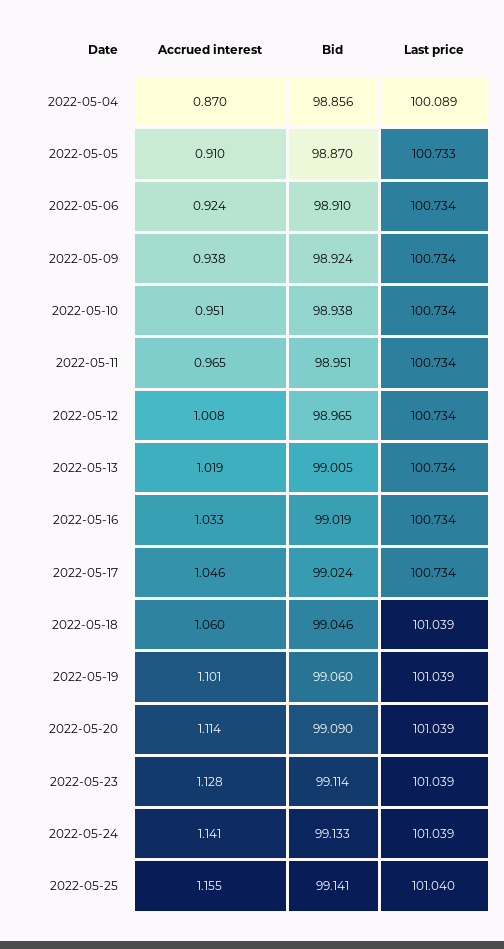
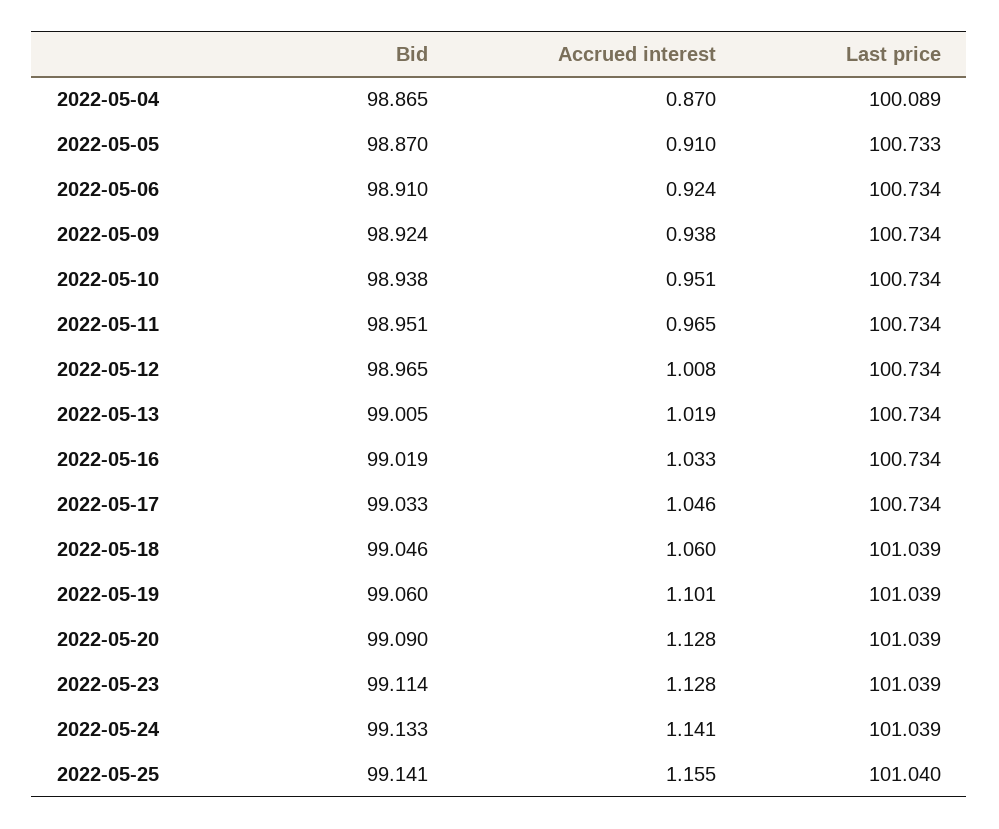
  {
    "Accrued interest": {
      "2022-05-04": 0.87,
      "2022-05-05": 0.91,
      "2022-05-06": 0.924,
      "2022-05-09": 0.938,
      "2022-05-10": 0.951,
      "2022-05-11": 0.965,
      "2022-05-12": 1.008,
      "2022-05-13": 1.019,
      "2022-05-16": 1.033,
      "2022-05-17": 1.046,
      "2022-05-18": 1.06,
      "2022-05-19": 1.101,
-     "2022-05-20": 1.114,
+     "2022-05-20": 1.128,
      "2022-05-23": 1.128,
      "2022-05-24": 1.141,
      "2022-05-25": 1.155
    },
    "Bid": {
-     "2022-05-04": 98.856,
+     "2022-05-04": 98.865,
      "2022-05-05": 98.87,
      "2022-05-06": 98.91,
      "2022-05-09": 98.924,
      "2022-05-10": 98.938,
      "2022-05-11": 98.951,
      "2022-05-12": 98.965,
      "2022-05-13": 99.005,
      "2022-05-16": 99.019,
-     "2022-05-17": 99.024,
+     "2022-05-17": 99.033,
      "2022-05-18": 99.046,
      "2022-05-19": 99.06,
      "2022-05-20": 99.09,
      "2022-05-23": 99.114,
      "2022-05-24": 99.133,
      "2022-05-25": 99.141
    },
    "Last price": {
      "2022-05-04": 100.089,
      "2022-05-05": 100.733,
      "2022-05-06": 100.734,
      "2022-05-09": 100.734,
      "2022-05-10": 100.734,
      "2022-05-11": 100.734,
      "2022-05-12": 100.734,
      "2022-05-13": 100.734,
      "2022-05-16": 100.734,
      "2022-05-17": 100.734,
      "2022-05-18": 101.039,
      "2022-05-19": 101.039,
      "2022-05-20": 101.039,
      "2022-05-23": 101.039,
      "2022-05-24": 101.039,
      "2022-05-25": 101.04
    }
  }

